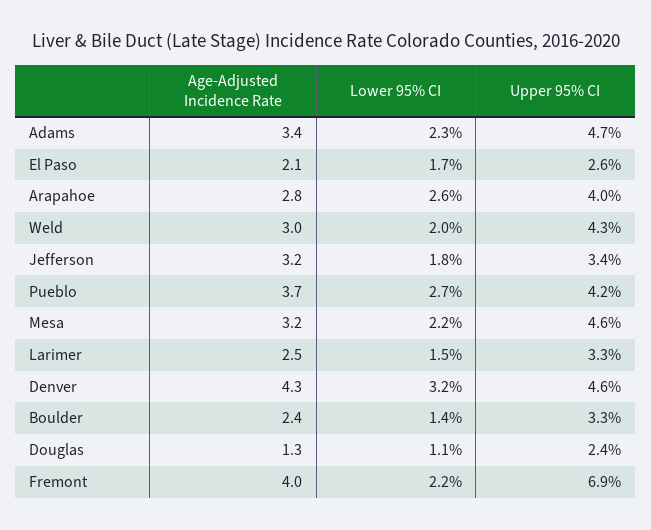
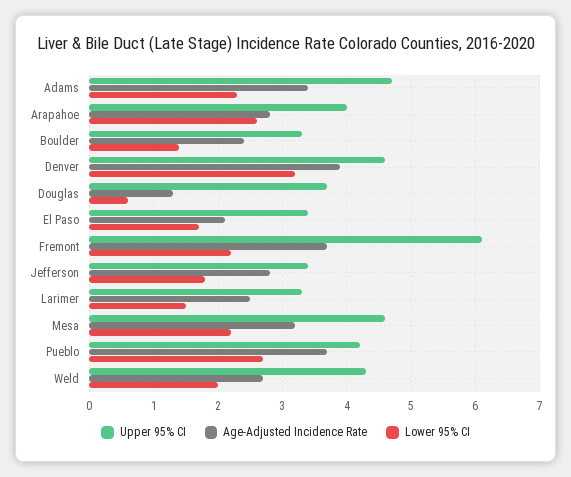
  {
    "Age-Adjusted Incidence Rate": {
      "Adams": 3.4,
      "El Paso": 2.1,
      "Arapahoe": 2.8,
-     "Weld": 3,
+     "Weld": 2.7,
-     "Jefferson": 3.2,
+     "Jefferson": 2.8,
      "Pueblo": 3.7,
      "Mesa": 3.2,
      "Larimer": 2.5,
-     "Denver": 4.3,
+     "Denver": 3.9,
      "Boulder": 2.4,
      "Douglas": 1.3,
-     "Fremont": 4
+     "Fremont": 3.7
    },
    "Lower 95% CI": {
      "Adams": 2.3,
      "El Paso": 1.7,
      "Arapahoe": 2.6,
      "Weld": 2,
      "Jefferson": 1.8,
      "Pueblo": 2.7,
      "Mesa": 2.2,
      "Larimer": 1.5,
      "Denver": 3.2,
      "Boulder": 1.4,
-     "Douglas": 1.1,
+     "Douglas": 0.6,
      "Fremont": 2.2
    },
    "Upper 95% CI": {
      "Adams": 4.7,
-     "El Paso": 2.6,
+     "El Paso": 3.4,
      "Arapahoe": 4,
      "Weld": 4.3,
      "Jefferson": 3.4,
      "Pueblo": 4.2,
      "Mesa": 4.6,
      "Larimer": 3.3,
      "Denver": 4.6,
      "Boulder": 3.3,
-     "Douglas": 2.4,
+     "Douglas": 3.7,
-     "Fremont": 6.9
+     "Fremont": 6.1
    }
  }

